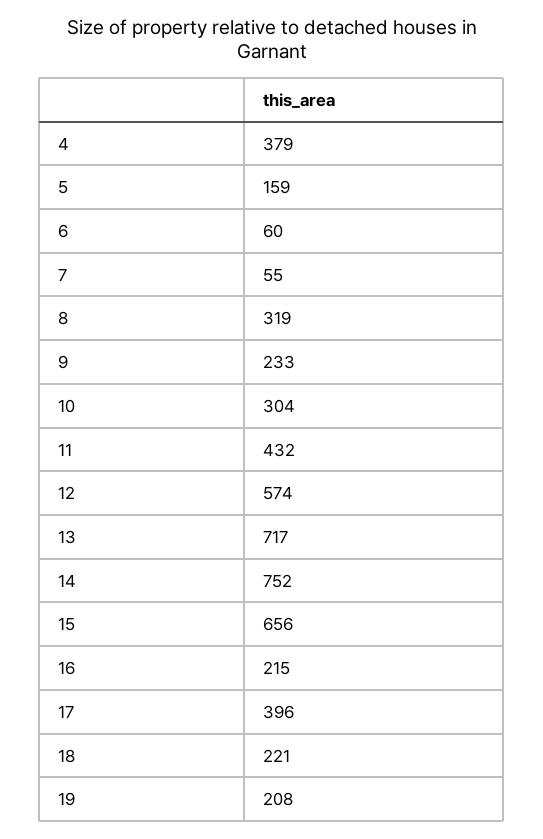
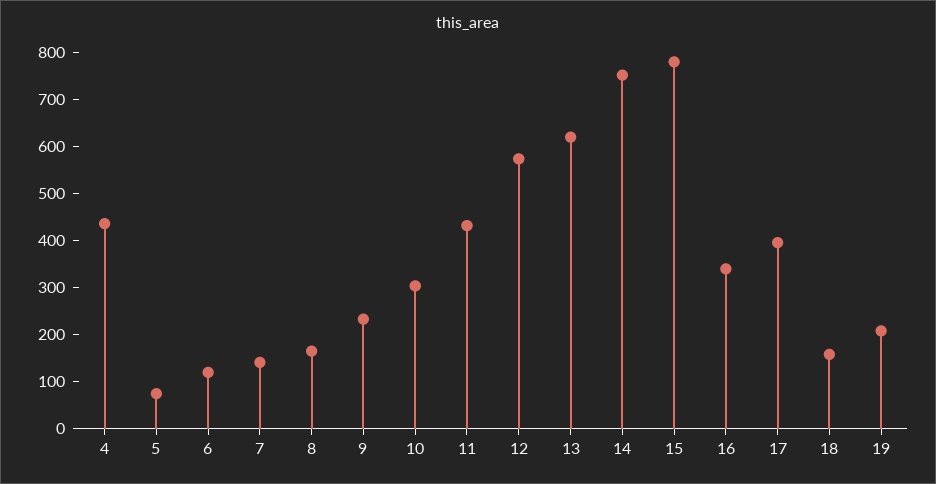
  {
-   "4": 379,
+   "4": 440,
-   "5": 159,
+   "5": 80,
-   "6": 60,
+   "6": 120,
-   "7": 55,
+   "7": 140,
-   "8": 319,
+   "8": 160,
    "9": 233,
    "10": 304,
    "11": 432,
    "12": 574,
-   "13": 717,
+   "13": 620,
    "14": 752,
-   "15": 656,
+   "15": 780,
-   "16": 215,
+   "16": 340,
    "17": 396,
-   "18": 221,
+   "18": 160,
    "19": 208
  }

